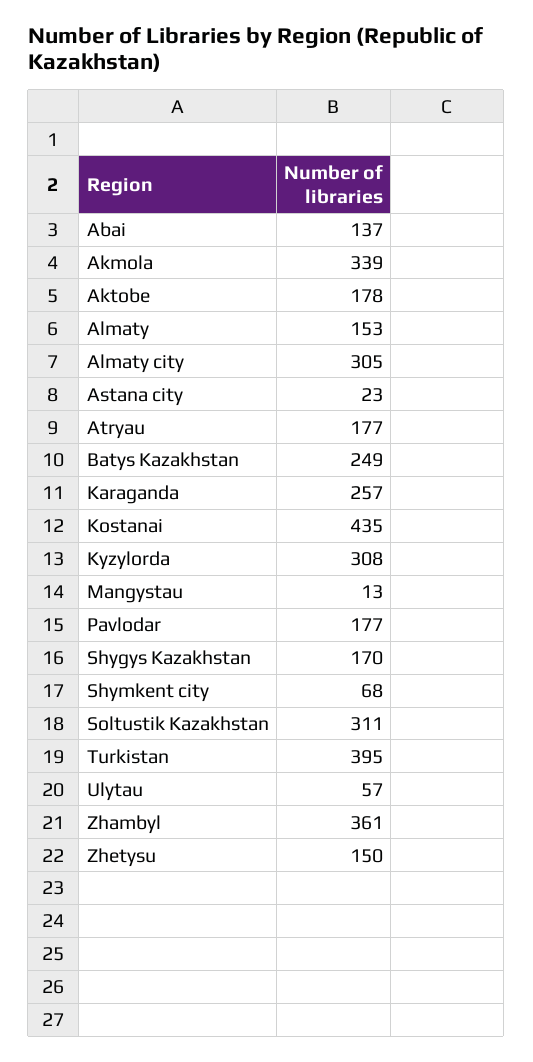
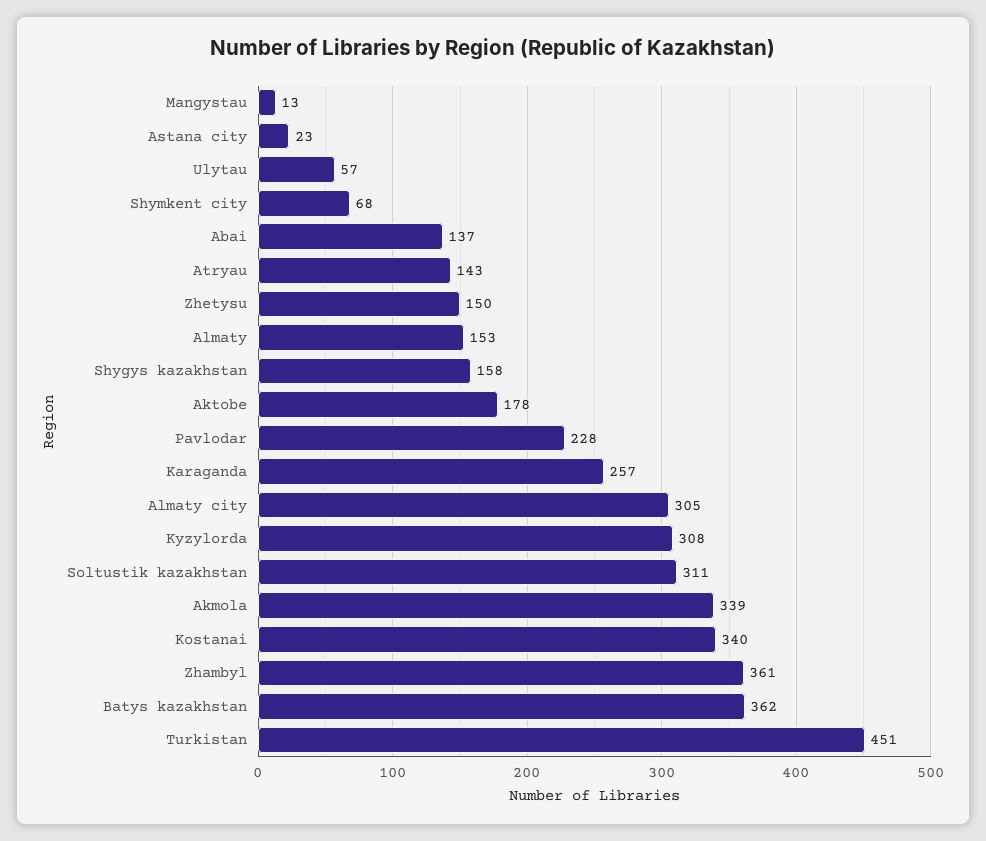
  {
    "Abai": 137,
    "Akmola": 339,
    "Aktobe": 178,
    "Almaty": 153,
    "Almaty city": 305,
    "Astana city": 23,
-   "Atryau": 177,
+   "Atryau": 143,
-   "Batys Kazakhstan": 249,
+   "Batys Kazakhstan": 362,
    "Karaganda": 257,
-   "Kostanai": 435,
+   "Kostanai": 340,
    "Kyzylorda": 308,
    "Mangystau": 13,
-   "Pavlodar": 177,
+   "Pavlodar": 228,
-   "Shygys Kazakhstan": 170,
+   "Shygys Kazakhstan": 158,
    "Shymkent city": 68,
    "Soltustik Kazakhstan": 311,
-   "Turkistan": 395,
+   "Turkistan": 451,
    "Ulytau": 57,
    "Zhambyl": 361,
    "Zhetysu": 150
  }

